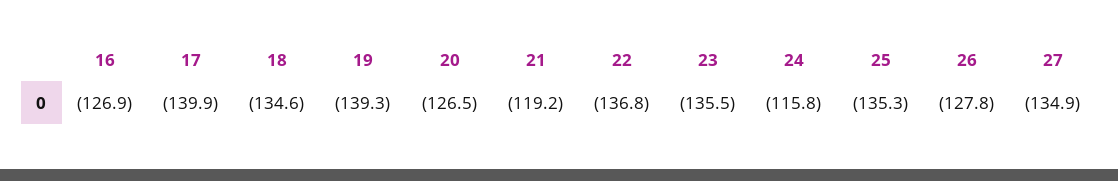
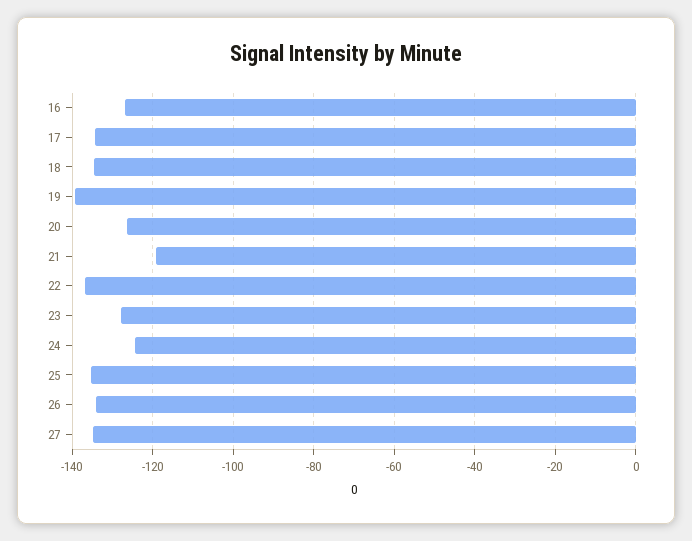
  {
    "16": -126.9,
-   "17": -139.9,
+   "17": -134,
    "18": -134.6,
    "19": -139.3,
    "20": -126.5,
    "21": -119.2,
    "22": -136.8,
-   "23": -135.5,
+   "23": -128,
-   "24": -115.8,
+   "24": -124,
    "25": -135.3,
-   "26": -127.8,
+   "26": -134,
    "27": -134.9
  }

